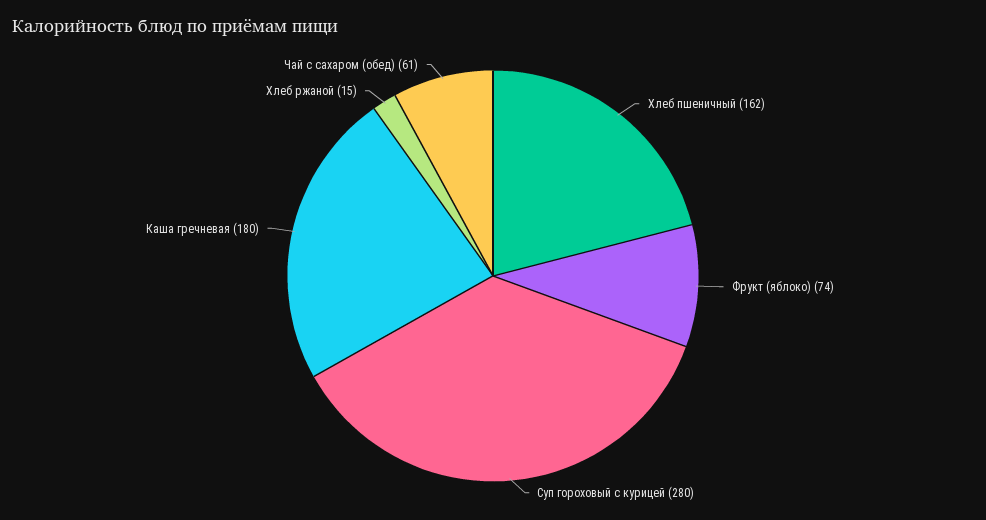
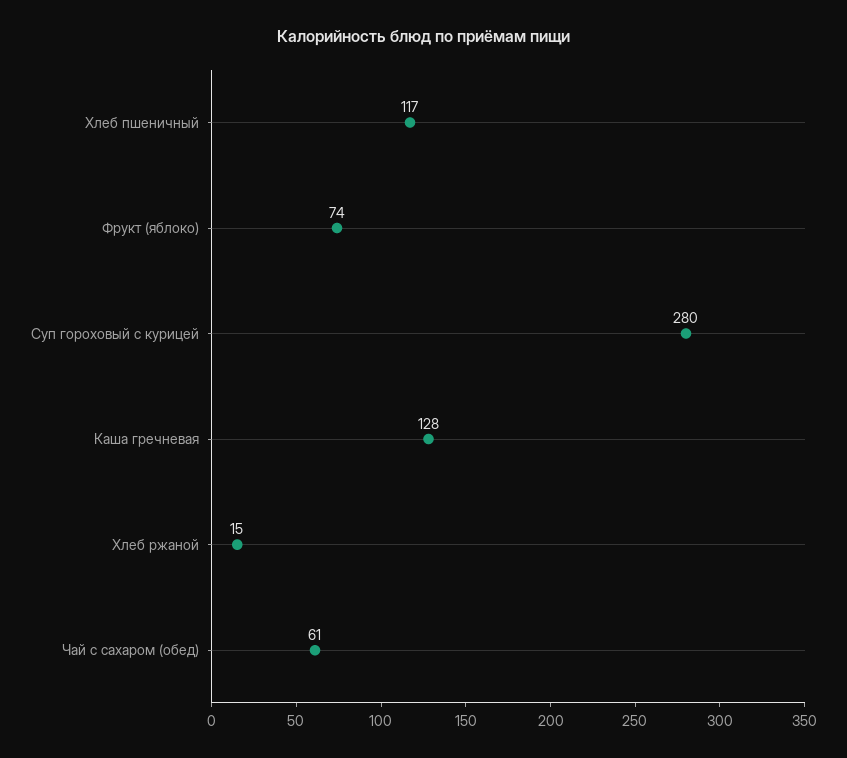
  {
-   "Хлеб пшеничный": 162,
+   "Хлеб пшеничный": 117,
    "Фрукт (яблоко)": 74,
    "Суп гороховый с курицей": 280,
-   "Каша гречневая": 180,
+   "Каша гречневая": 128,
    "Хлеб ржаной": 15,
    "Чай с сахаром (обед)": 61
  }

